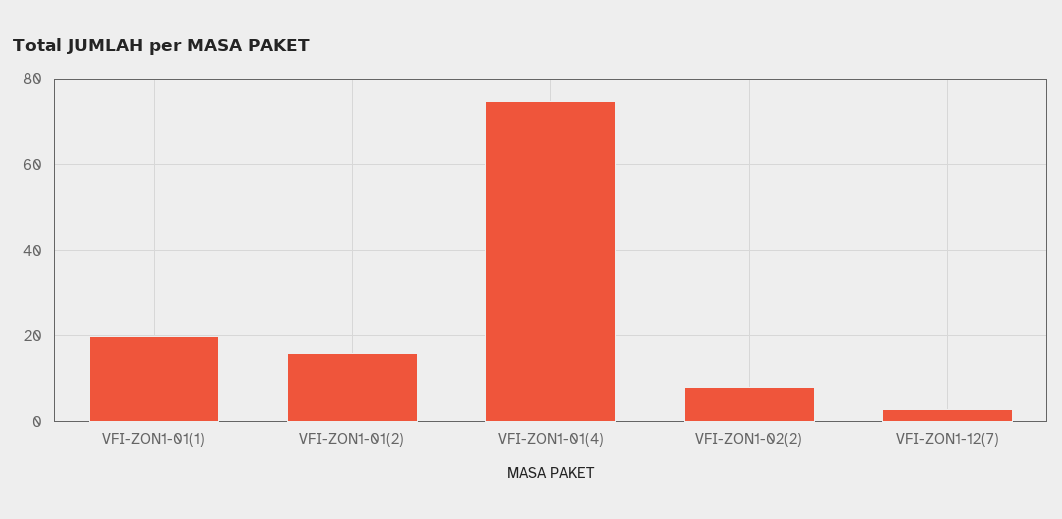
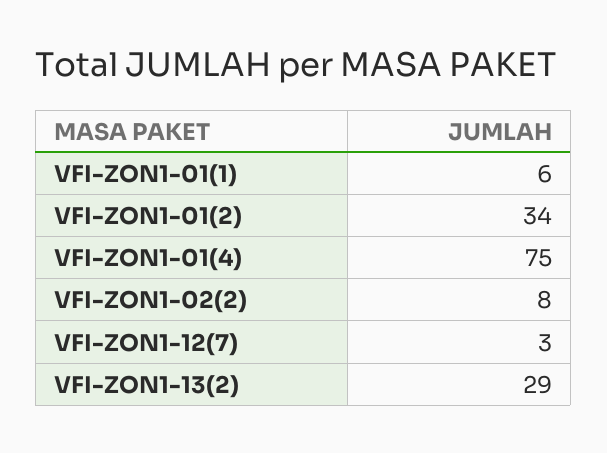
  {
-   "VFI-ZON1-01(1)": 20,
+   "VFI-ZON1-01(1)": 6,
-   "VFI-ZON1-01(2)": 15,
+   "VFI-ZON1-01(2)": 34,
    "VFI-ZON1-01(4)": 75,
    "VFI-ZON1-02(2)": 8,
-   "VFI-ZON1-12(7)": 3
+   "VFI-ZON1-12(7)": 3,
+   "VFI-ZON1-13(2)": 29
  }

